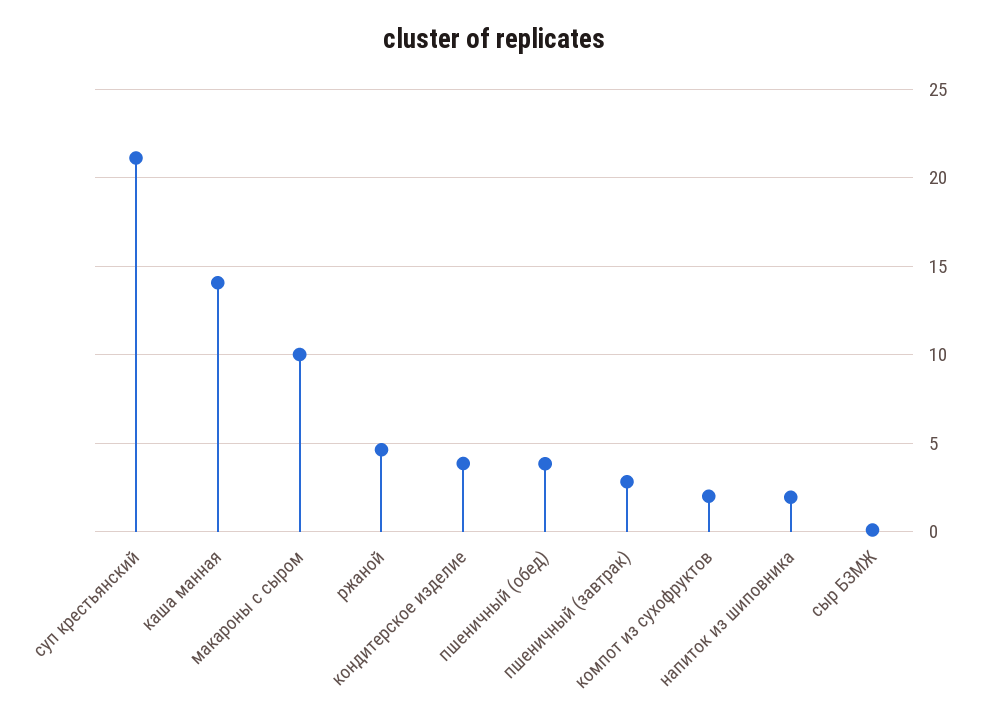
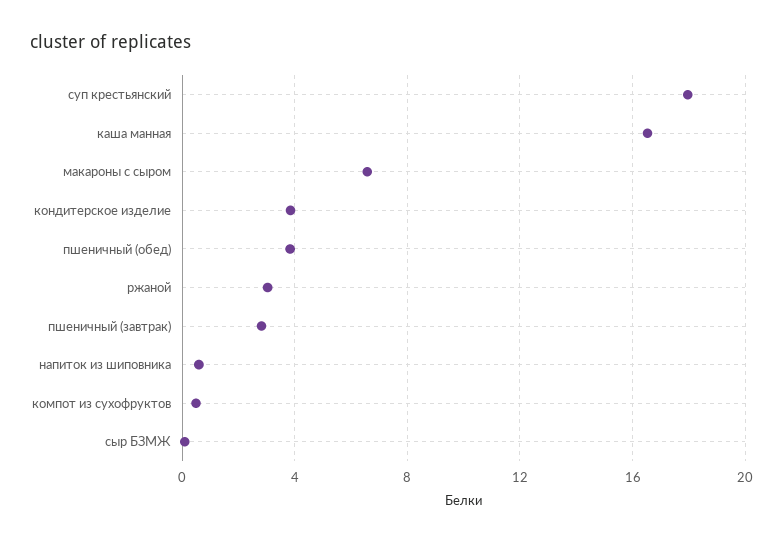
  {
-   "суп крестьянский": 21,
+   "суп крестьянский": 18,
-   "каша манная": 14,
+   "каша манная": 16.5,
-   "макароны с сыром": 10,
+   "макароны с сыром": 6.5,
-   "ржаной": 4.5,
+   "ржаной": 3,
    "кондитерское изделие": 4,
    "пшеничный (обед)": 4,
    "пшеничный (завтрак)": 3,
-   "компот из сухофруктов": 2,
+   "компот из сухофруктов": 0.5,
-   "напиток из шиповника": 2,
+   "напиток из шиповника": 0.5,
    "сыр БЗМЖ": 0
  }

